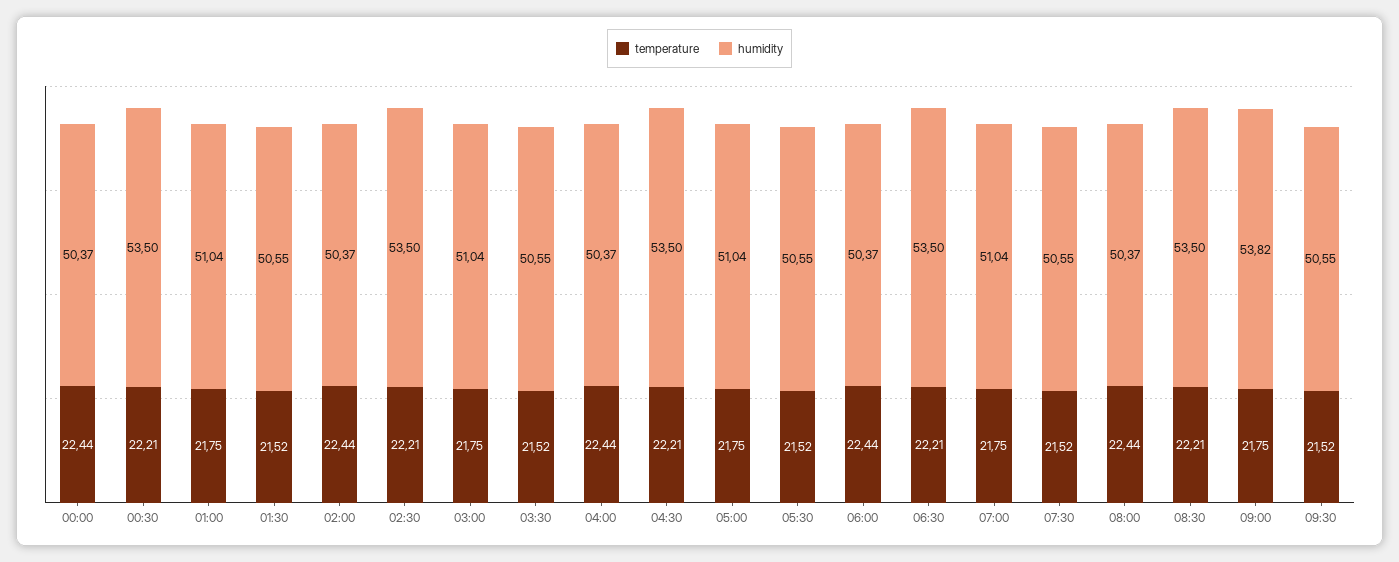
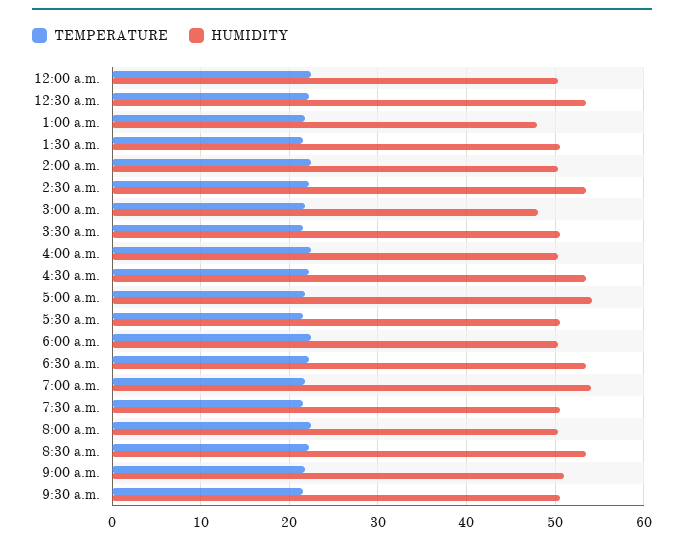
  {
    "temperature": {
      "00:00": 22.44,
      "00:30": 22.21,
      "01:00": 21.75,
      "01:30": 21.52,
      "02:00": 22.44,
      "02:30": 22.21,
      "03:00": 21.75,
      "03:30": 21.52,
      "04:00": 22.44,
      "04:30": 22.21,
      "05:00": 21.75,
      "05:30": 21.52,
      "06:00": 22.44,
      "06:30": 22.21,
      "07:00": 21.75,
      "07:30": 21.52,
      "08:00": 22.44,
      "08:30": 22.21,
      "09:00": 21.75,
      "09:30": 21.52
    },
    "humidity": {
      "00:00": 50.37,
      "00:30": 53.5,
-     "01:00": 51.04,
+     "01:00": 48,
      "01:30": 50.55,
      "02:00": 50.37,
      "02:30": 53.5,
-     "03:00": 51.04,
+     "03:00": 48,
      "03:30": 50.55,
      "04:00": 50.37,
      "04:30": 53.5,
-     "05:00": 51.04,
+     "05:00": 54,
      "05:30": 50.55,
      "06:00": 50.37,
      "06:30": 53.5,
-     "07:00": 51.04,
+     "07:00": 54,
      "07:30": 50.55,
      "08:00": 50.37,
      "08:30": 53.5,
-     "09:00": 53.82,
+     "09:00": 51,
      "09:30": 50.55
    }
  }

